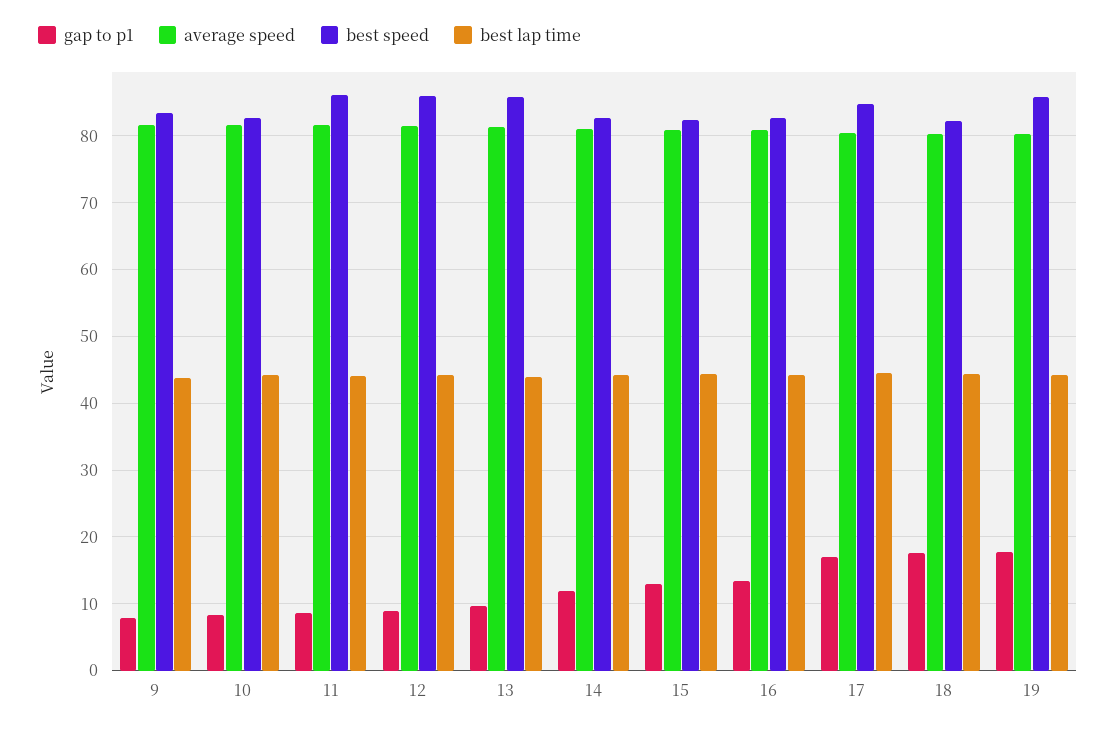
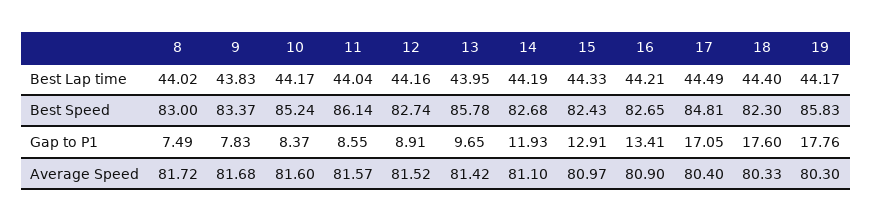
  {
    "gap to p1": {
      "9": 7.83,
      "10": 8.37,
      "11": 8.55,
      "12": 8.91,
      "13": 9.65,
      "14": 11.93,
      "15": 12.91,
      "16": 13.41,
      "17": 17.05,
      "18": 17.6,
-     "19": 17.76
+     "19": 17.76,
+     "8": 7.49
    },
    "average speed": {
      "9": 81.68,
      "10": 81.6,
      "11": 81.57,
      "12": 81.52,
      "13": 81.42,
      "14": 81.1,
      "15": 80.97,
      "16": 80.9,
      "17": 80.4,
      "18": 80.33,
-     "19": 80.3
+     "19": 80.3,
+     "8": 81.72
    },
    "best speed": {
      "9": 83.37,
-     "10": 83,
+     "10": 85.24,
      "11": 86.14,
-     "12": 86,
+     "12": 82.74,
      "13": 85.78,
      "14": 82.68,
      "15": 82.43,
      "16": 82.65,
      "17": 84.81,
      "18": 82.3,
-     "19": 85.83
+     "19": 85.83,
+     "8": 83
    },
    "best lap time": {
      "9": 43.83,
      "10": 44.17,
      "11": 44.04,
      "12": 44.16,
      "13": 43.95,
      "14": 44.19,
      "15": 44.33,
      "16": 44.21,
      "17": 44.49,
      "18": 44.4,
-     "19": 44.17
+     "19": 44.17,
+     "8": 44.02
    }
  }

